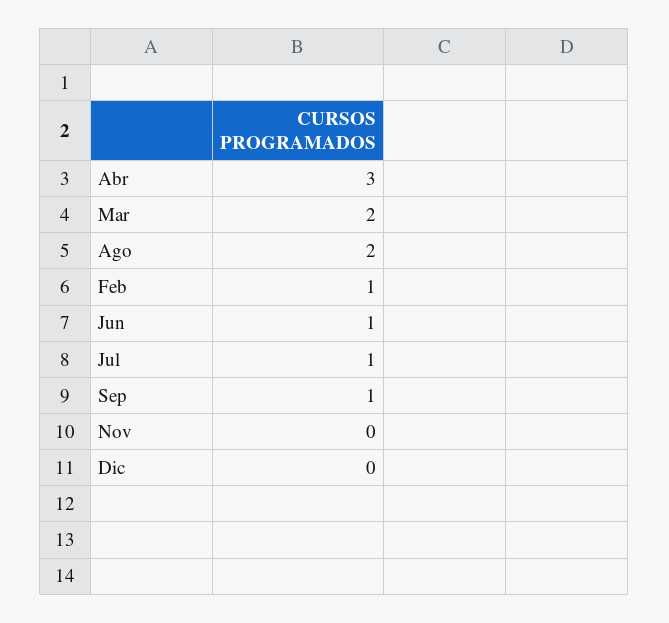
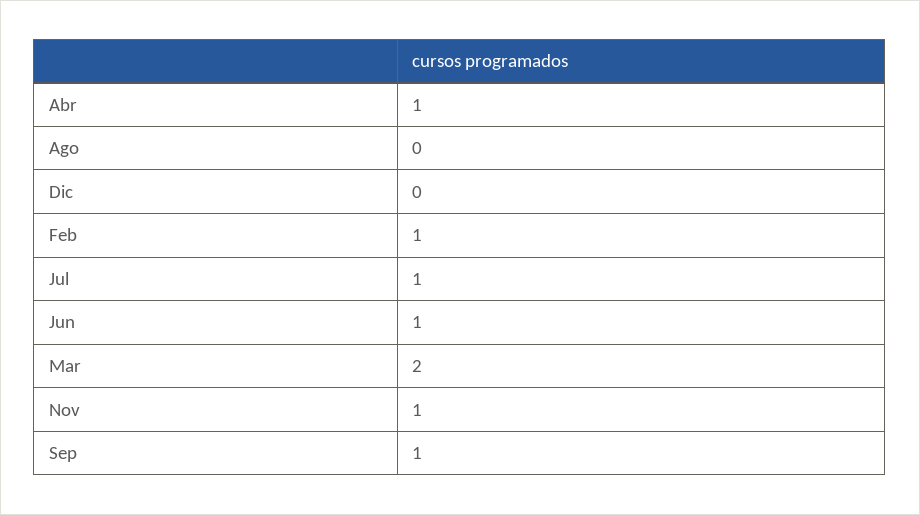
  {
-   "Abr": 3,
+   "Abr": 1,
    "Mar": 2,
-   "Ago": 2,
+   "Ago": 0,
    "Feb": 1,
    "Jun": 1,
    "Jul": 1,
    "Sep": 1,
-   "Nov": 0,
+   "Nov": 1,
    "Dic": 0
  }

